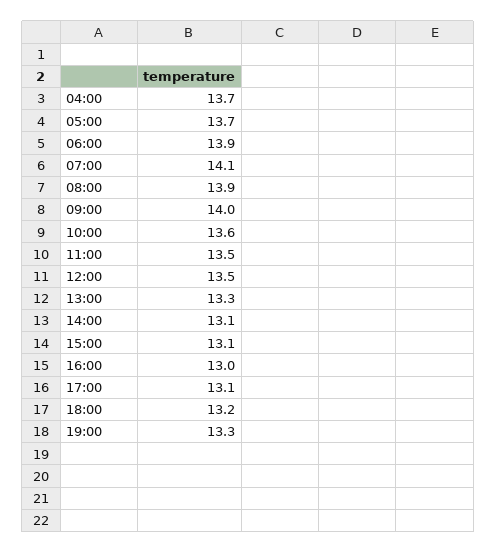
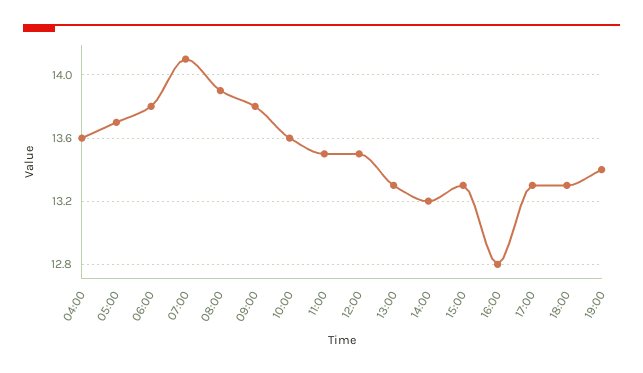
  {
-   "04:00": 13.7,
+   "04:00": 13.6,
    "05:00": 13.7,
-   "06:00": 13.9,
+   "06:00": 13.8,
    "07:00": 14.1,
    "08:00": 13.9,
-   "09:00": 14,
+   "09:00": 13.8,
    "10:00": 13.6,
    "11:00": 13.5,
    "12:00": 13.5,
    "13:00": 13.3,
-   "14:00": 13.1,
+   "14:00": 13.2,
-   "15:00": 13.1,
+   "15:00": 13.3,
-   "16:00": 13,
+   "16:00": 12.8,
-   "17:00": 13.1,
+   "17:00": 13.3,
-   "18:00": 13.2,
+   "18:00": 13.3,
-   "19:00": 13.3
+   "19:00": 13.4
  }

